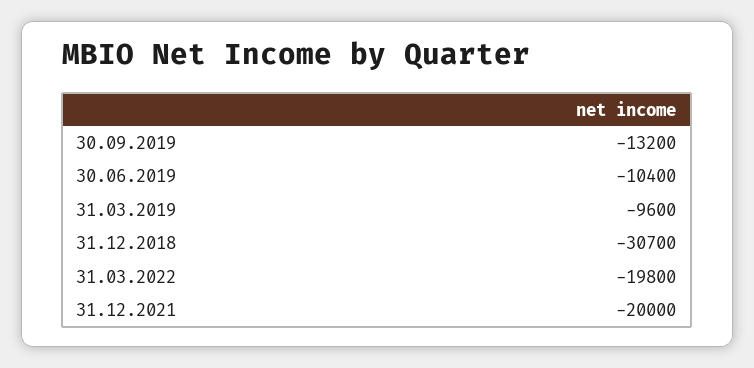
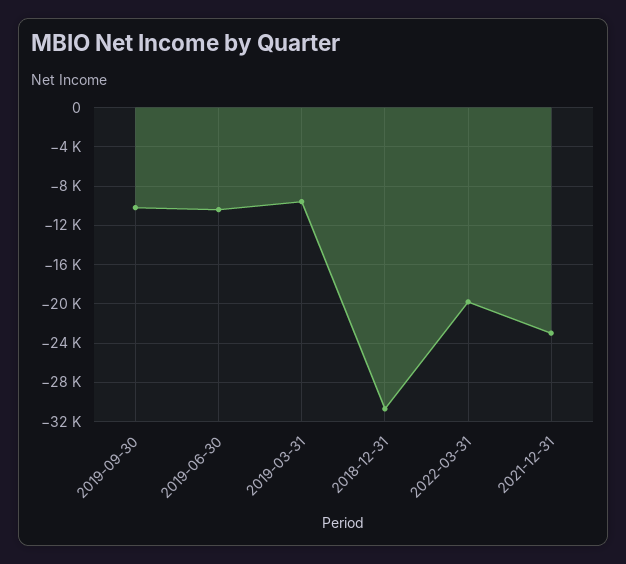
  {
-   "30.09.2019": -13200,
+   "30.09.2019": -10000,
    "30.06.2019": -10400,
    "31.03.2019": -9600,
    "31.12.2018": -30700,
    "31.03.2022": -19800,
-   "31.12.2021": -20000
+   "31.12.2021": -23000
  }

